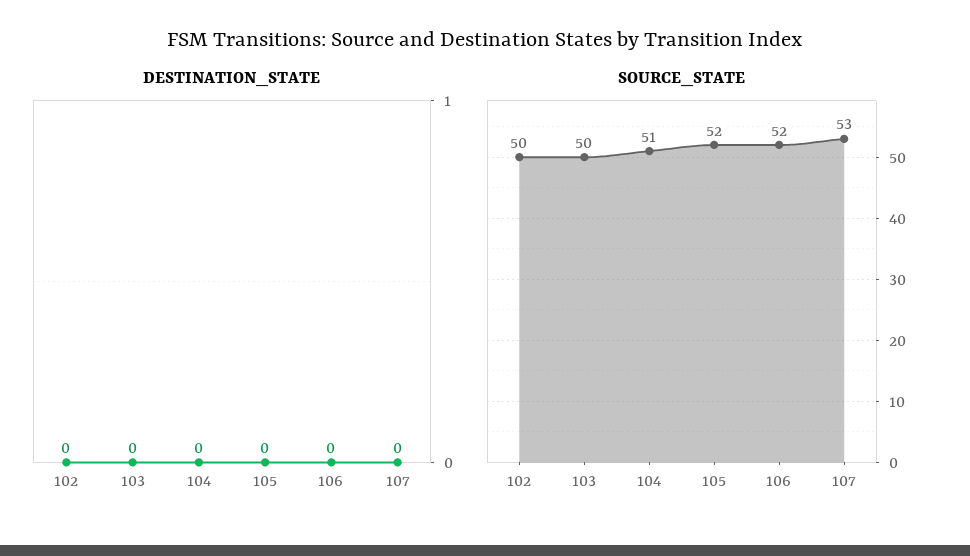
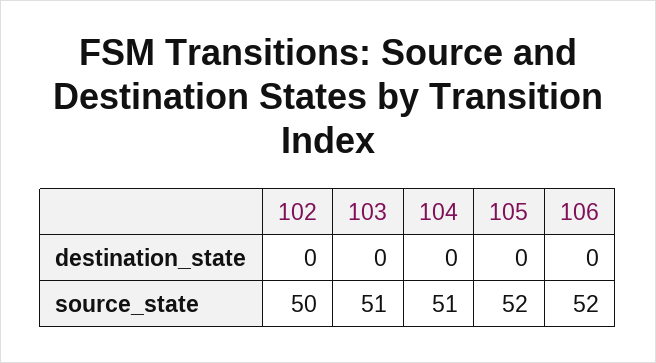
  {
    "DESTINATION_STATE": {
      "102": 0,
      "103": 0,
      "104": 0,
      "105": 0,
-     "106": 0,
+     "106": 0
-     "107": 0
    },
    "SOURCE_STATE": {
      "102": 50,
-     "103": 50,
+     "103": 51,
      "104": 51,
      "105": 52,
-     "106": 52,
+     "106": 52
-     "107": 53
    }
  }

